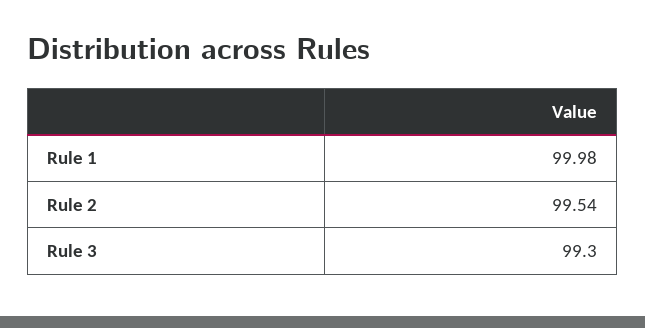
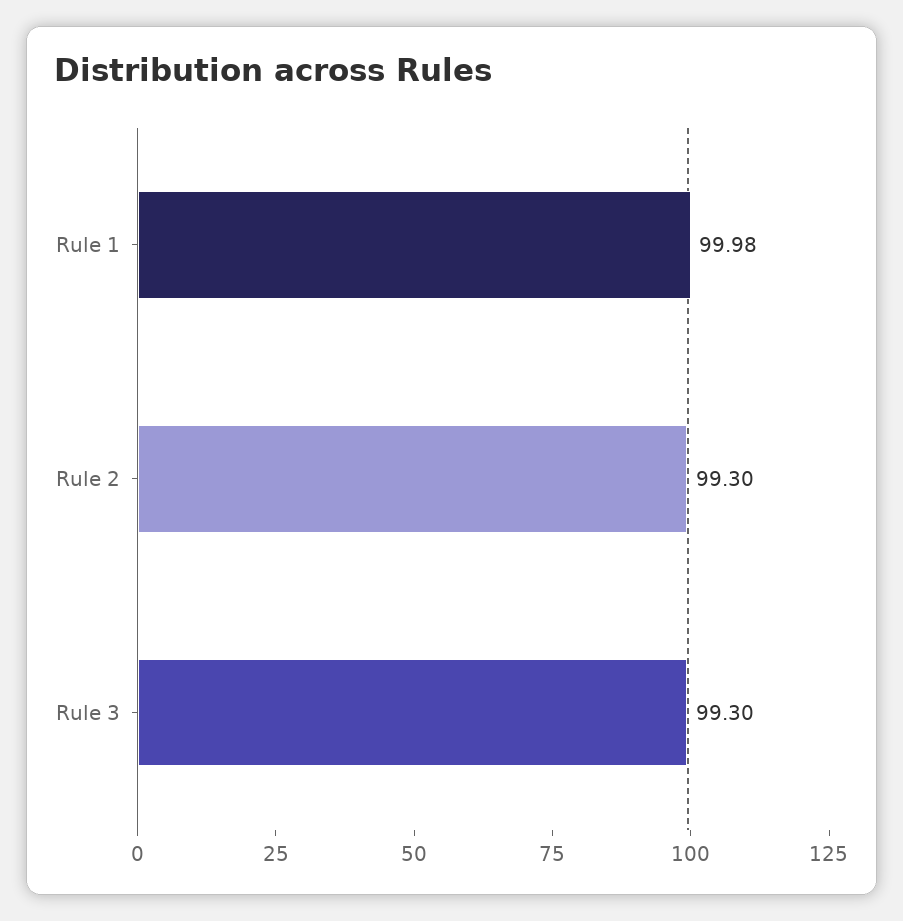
  {
    "Rule 1": 99.98,
-   "Rule 2": 99.54,
+   "Rule 2": 99.3,
    "Rule 3": 99.3
  }

